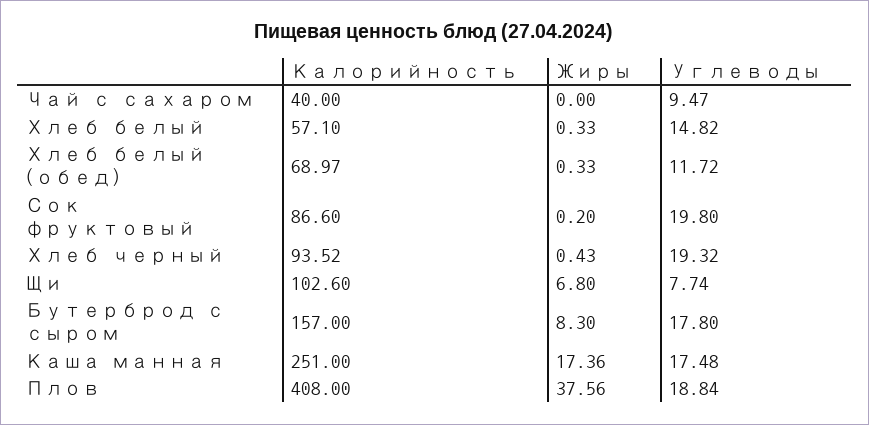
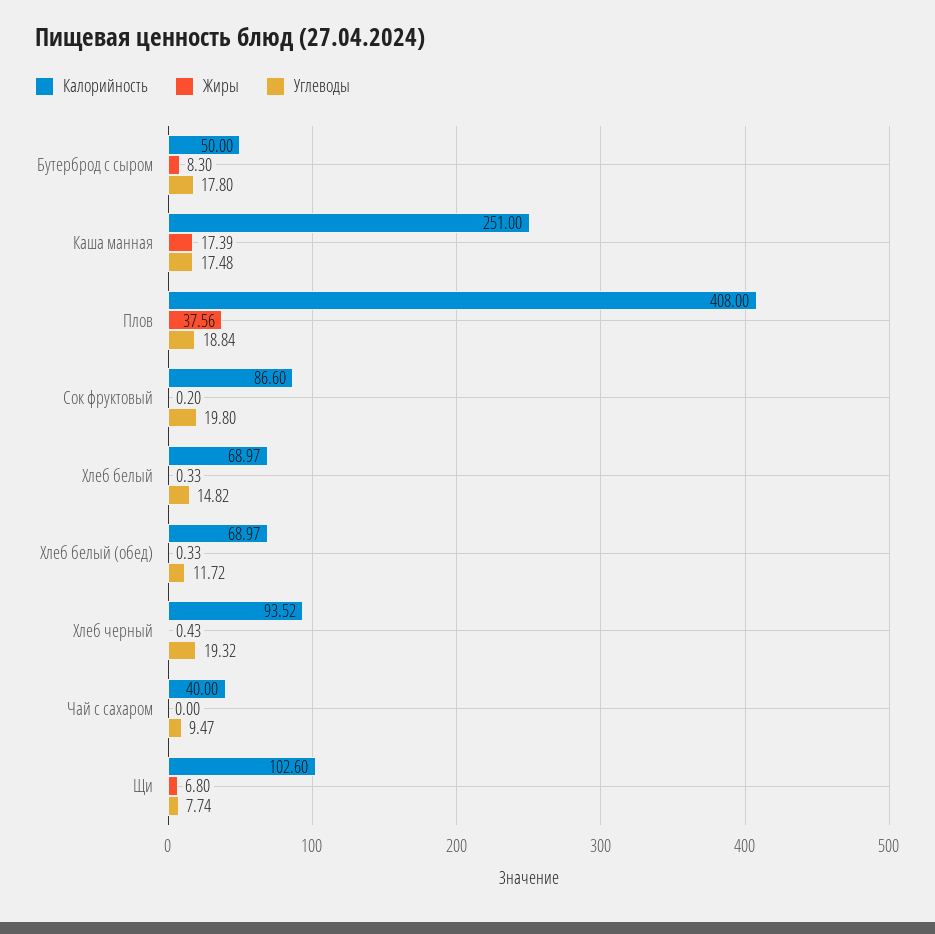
  {
    "Калорийность": {
      "Чай с сахаром": 40,
-     "Хлеб белый": 57.1,
+     "Хлеб белый": 68.97,
      "Хлеб белый (обед)": 68.97,
      "Сок фруктовый": 86.6,
      "Хлеб черный": 93.52,
      "Щи": 102.6,
-     "Бутерброд с сыром": 157,
+     "Бутерброд с сыром": 50,
      "Каша манная": 251,
      "Плов": 408
    },
    "Жиры": {
      "Чай с сахаром": 0,
      "Хлеб белый": 0.33,
      "Хлеб белый (обед)": 0.33,
      "Сок фруктовый": 0.2,
      "Хлеб черный": 0.43,
      "Щи": 6.8,
      "Бутерброд с сыром": 8.3,
-     "Каша манная": 17.36,
+     "Каша манная": 17.39,
      "Плов": 37.56
    },
    "Углеводы": {
      "Чай с сахаром": 9.47,
      "Хлеб белый": 14.82,
      "Хлеб белый (обед)": 11.72,
      "Сок фруктовый": 19.8,
      "Хлеб черный": 19.32,
      "Щи": 7.74,
      "Бутерброд с сыром": 17.8,
      "Каша манная": 17.48,
      "Плов": 18.84
    }
  }

